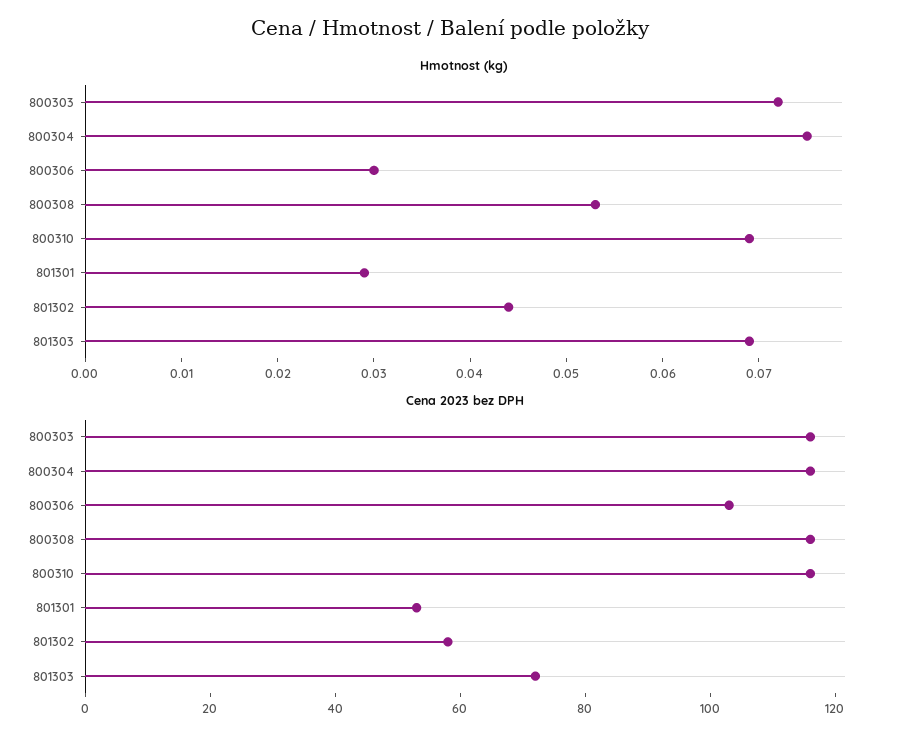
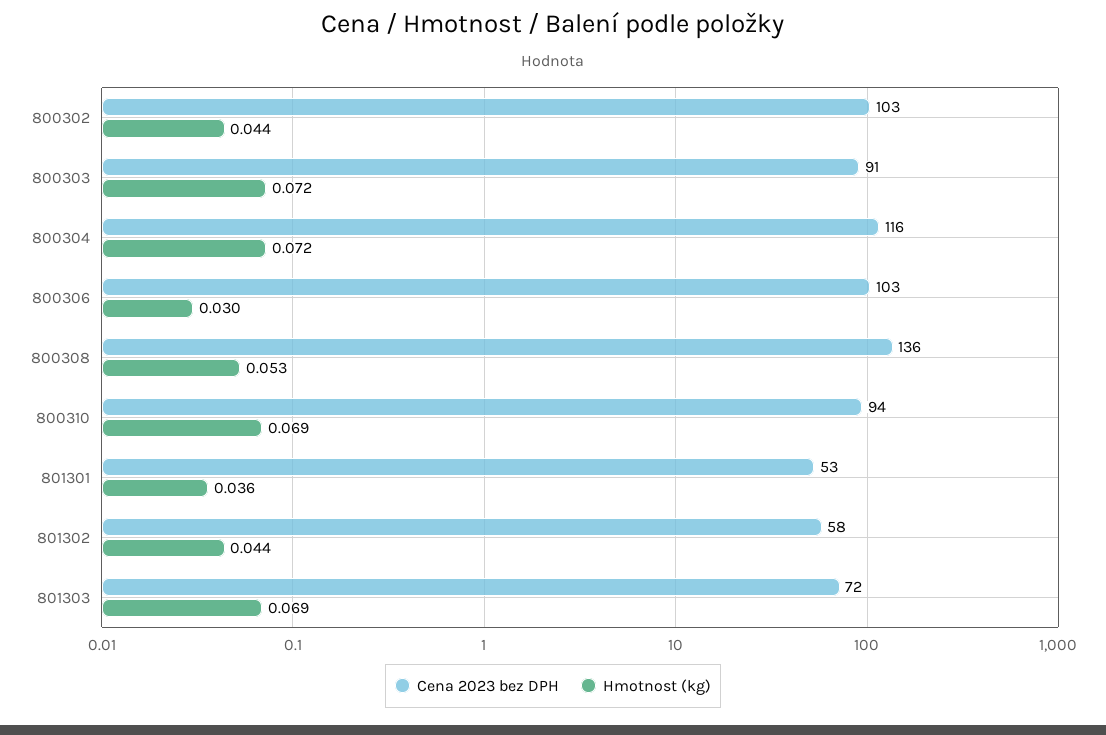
  {
    "Hmotnost (kg)": {
      "800303": 0.072,
-     "800304": 0.075,
+     "800304": 0.072,
      "800306": 0.03,
      "800308": 0.053,
      "800310": 0.069,
-     "801301": 0.029,
+     "801301": 0.036,
      "801302": 0.044,
-     "801303": 0.069
+     "801303": 0.069,
+     "800302": 0.044
    },
    "Cena 2023 bez DPH": {
-     "800303": 115,
+     "800303": 91,
      "800304": 116,
      "800306": 103,
-     "800308": 115,
+     "800308": 136,
-     "800310": 115,
+     "800310": 94,
      "801301": 53,
      "801302": 58,
-     "801303": 72
+     "801303": 72,
+     "800302": 103
    }
  }

